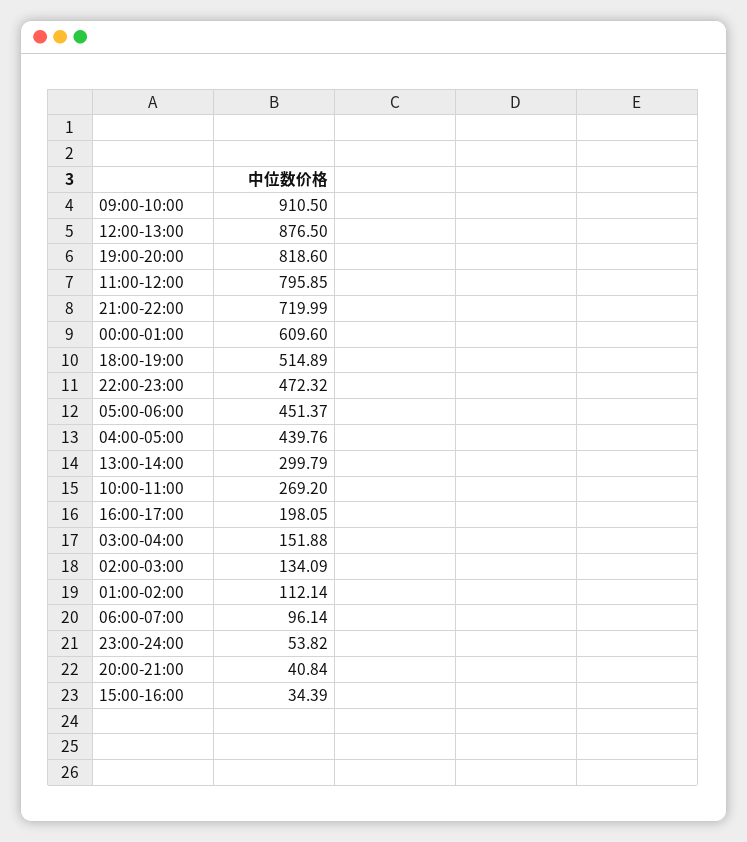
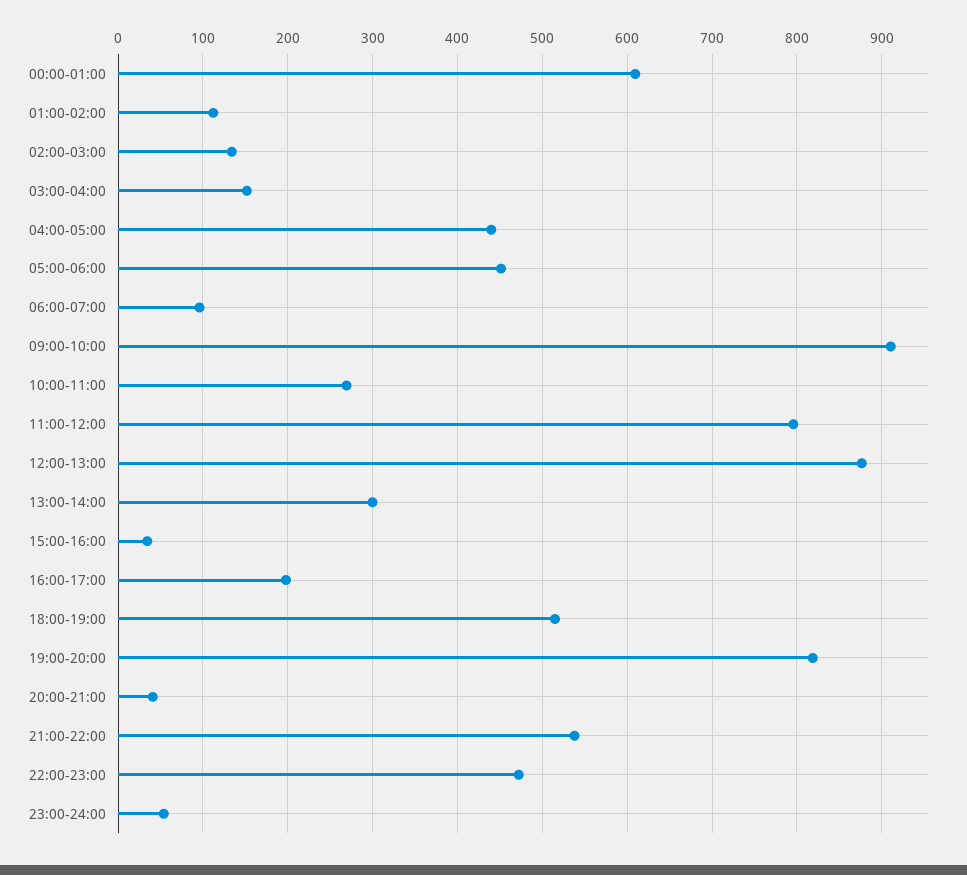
  {
    "09:00-10:00": 910.5,
    "12:00-13:00": 876.5,
    "19:00-20:00": 818.6,
    "11:00-12:00": 795.85,
-   "21:00-22:00": 719.99,
+   "21:00-22:00": 540,
    "00:00-01:00": 609.6,
    "18:00-19:00": 514.89,
    "22:00-23:00": 472.32,
    "05:00-06:00": 451.37,
    "04:00-05:00": 439.76,
    "13:00-14:00": 299.79,
    "10:00-11:00": 269.2,
    "16:00-17:00": 198.05,
    "03:00-04:00": 151.88,
    "02:00-03:00": 134.09,
    "01:00-02:00": 112.14,
    "06:00-07:00": 96.14,
    "23:00-24:00": 53.82,
    "20:00-21:00": 40.84,
    "15:00-16:00": 34.39
  }

